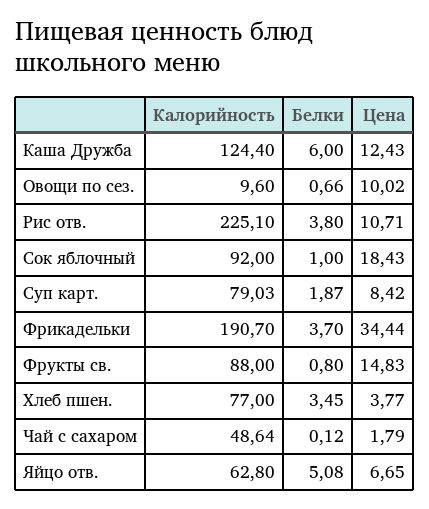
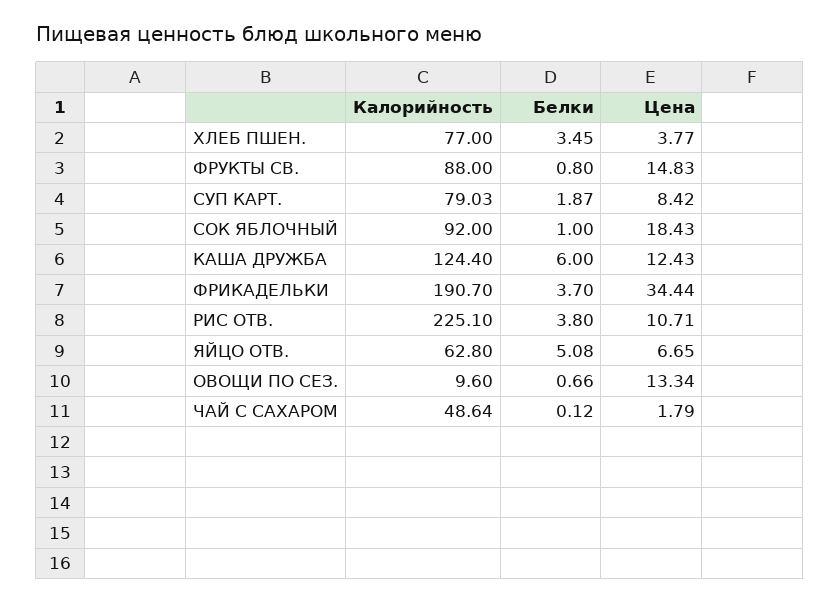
  {
    "Калорийность": {
      "Каша Дружба": 124.4,
      "Овощи по сез.": 9.6,
      "Рис отв.": 225.1,
      "Сок яблочный": 92,
      "Суп карт.": 79.03,
      "Фрикадельки": 190.7,
      "Фрукты св.": 88,
      "Хлеб пшен.": 77,
      "Чай с сахаром": 48.64,
      "Яйцо отв.": 62.8
    },
    "Белки": {
      "Каша Дружба": 6,
      "Овощи по сез.": 0.66,
      "Рис отв.": 3.8,
      "Сок яблочный": 1,
      "Суп карт.": 1.87,
      "Фрикадельки": 3.7,
      "Фрукты св.": 0.8,
      "Хлеб пшен.": 3.45,
      "Чай с сахаром": 0.12,
      "Яйцо отв.": 5.08
    },
    "Цена": {
      "Каша Дружба": 12.43,
-     "Овощи по сез.": 10.02,
+     "Овощи по сез.": 13.34,
      "Рис отв.": 10.71,
      "Сок яблочный": 18.43,
      "Суп карт.": 8.42,
      "Фрикадельки": 34.44,
      "Фрукты св.": 14.83,
      "Хлеб пшен.": 3.77,
      "Чай с сахаром": 1.79,
      "Яйцо отв.": 6.65
    }
  }

